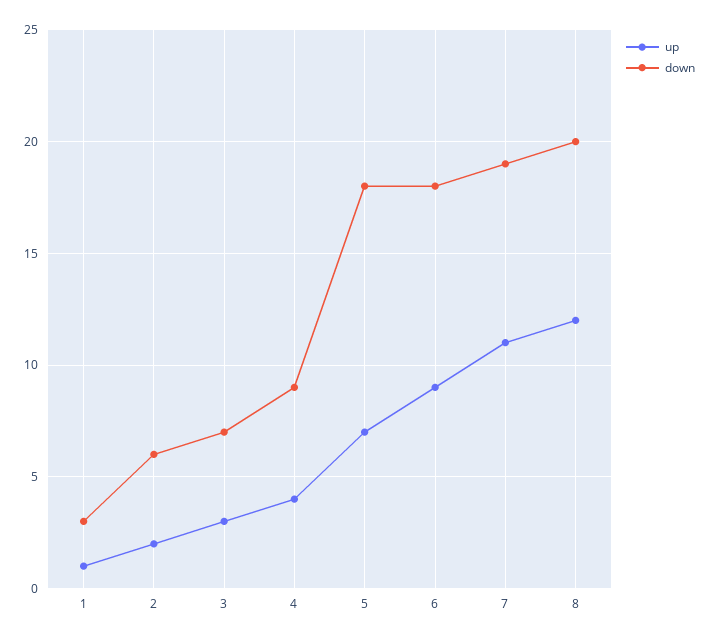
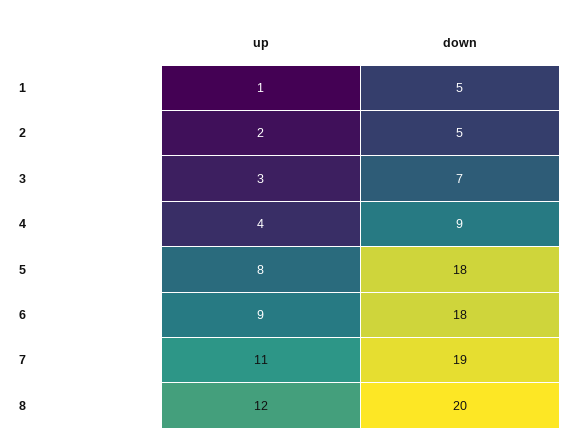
  {
    "up": {
      "1": 1,
      "2": 2,
      "3": 3,
      "4": 4,
-     "5": 7,
+     "5": 8,
      "6": 9,
      "7": 11,
      "8": 12
    },
    "down": {
-     "1": 3,
+     "1": 5,
-     "2": 6,
+     "2": 5,
      "3": 7,
      "4": 9,
      "5": 18,
      "6": 18,
      "7": 19,
      "8": 20
    }
  }

